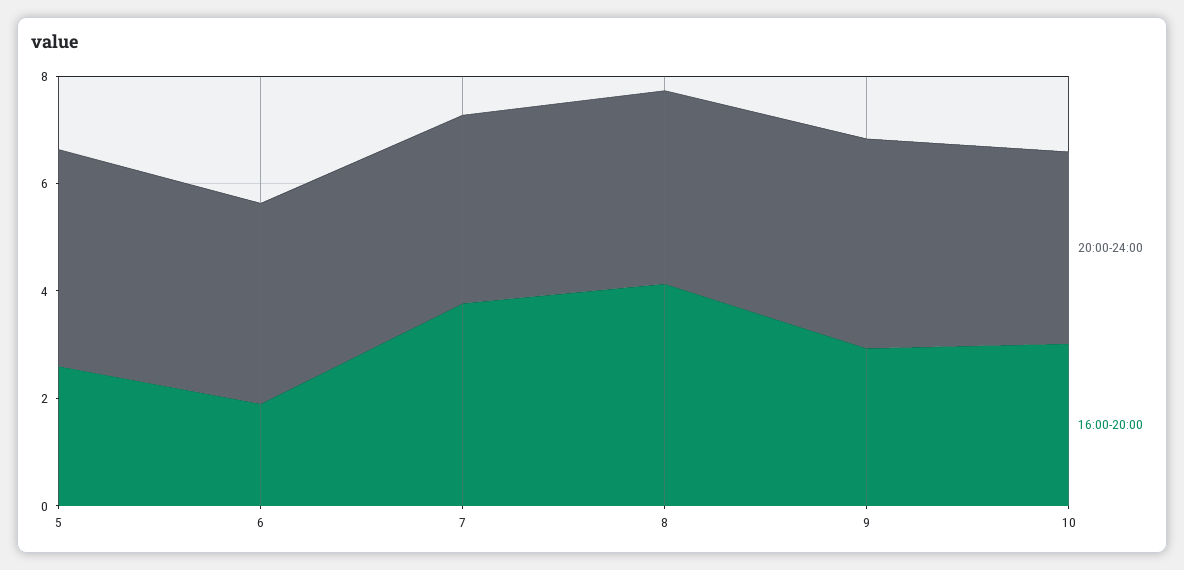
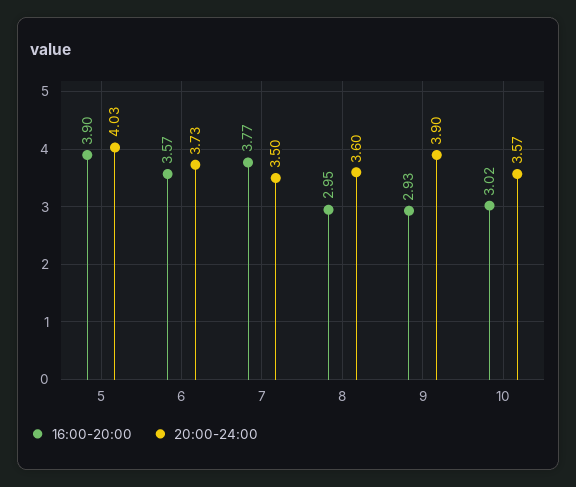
  {
    "20:00-24:00": {
      "5": 4.03,
      "6": 3.73,
      "7": 3.5,
      "8": 3.6,
      "9": 3.9,
      "10": 3.57
    },
    "16:00-20:00": {
-     "5": 2.5,
+     "5": 3.9,
-     "6": 2,
+     "6": 3.57,
      "7": 3.77,
-     "8": 4,
+     "8": 2.95,
      "9": 2.93,
      "10": 3.02
    }
  }

